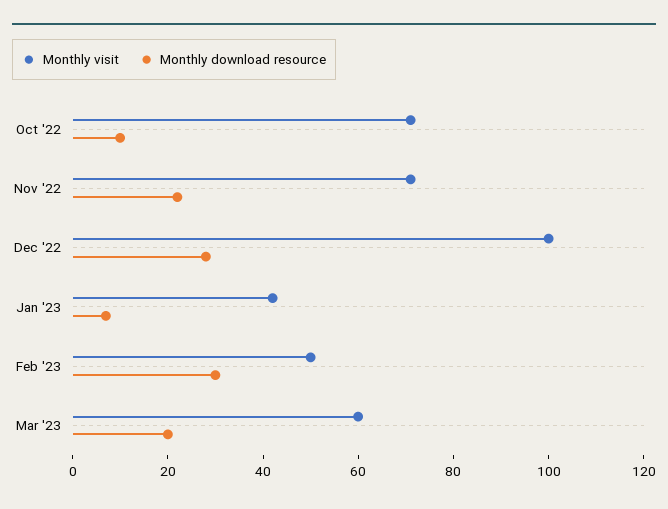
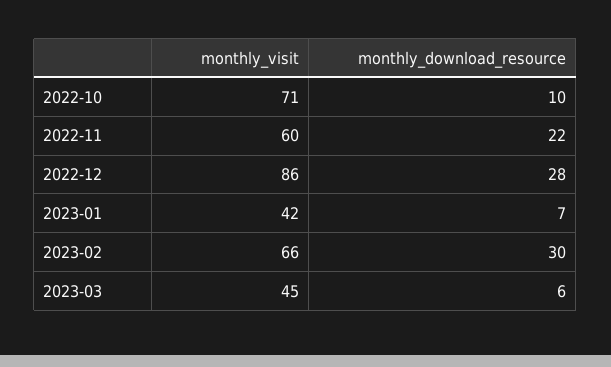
  {
    "Monthly visit": {
      "Oct '22": 71,
-     "Nov '22": 70,
+     "Nov '22": 60,
-     "Dec '22": 100,
+     "Dec '22": 86,
      "Jan '23": 42,
-     "Feb '23": 50,
+     "Feb '23": 66,
-     "Mar '23": 60
+     "Mar '23": 45
    },
    "Monthly download resource": {
      "Oct '22": 10,
      "Nov '22": 22,
      "Dec '22": 28,
      "Jan '23": 7,
      "Feb '23": 30,
-     "Mar '23": 20
+     "Mar '23": 6
    }
  }

